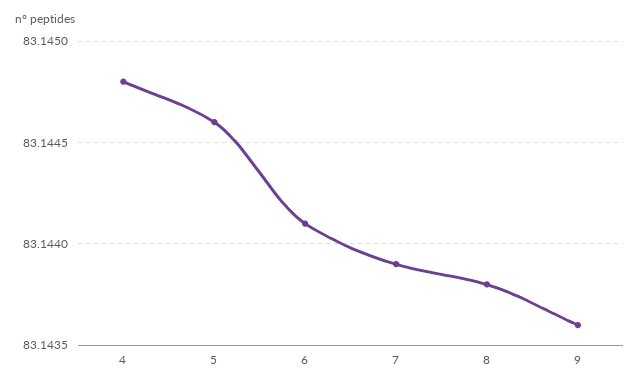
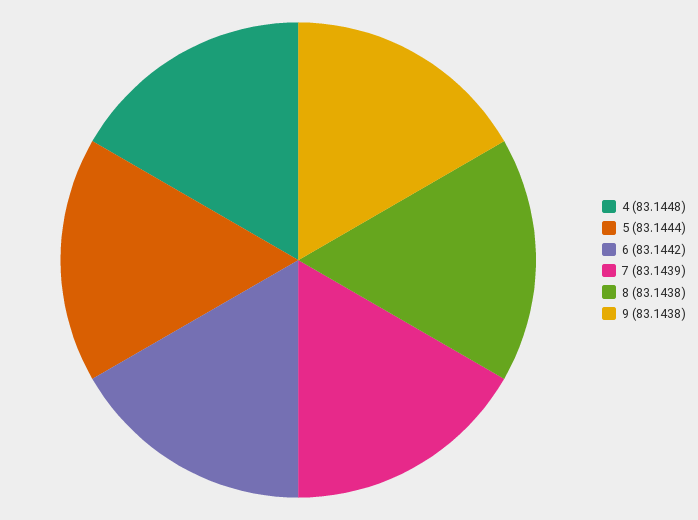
  {
    "4": 83.1448,
-   "5": 83.1446,
+   "5": 83.1444,
-   "6": 83.1441,
+   "6": 83.1442,
    "7": 83.1439,
    "8": 83.1438,
-   "9": 83.1436
+   "9": 83.1438
  }

